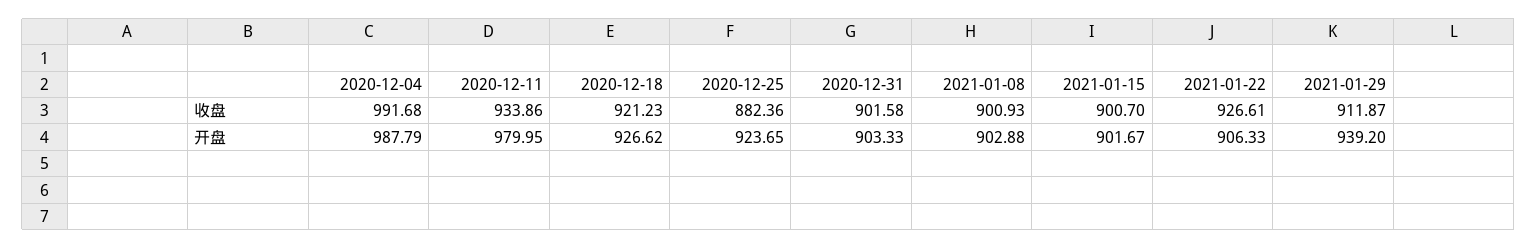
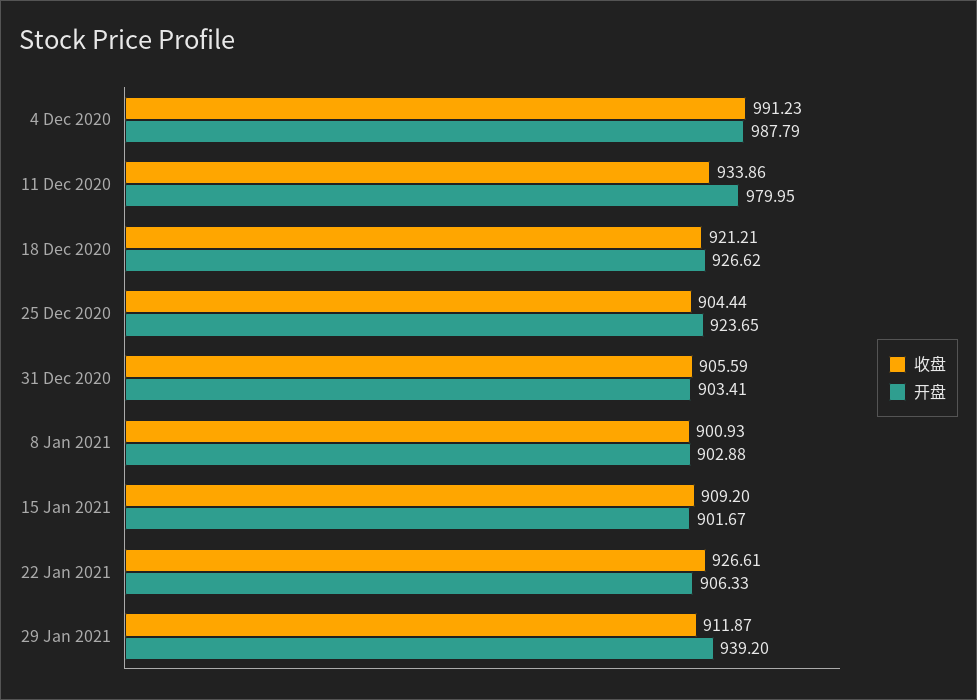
  {
    "收盘": {
-     "2020-12-04": 991.68,
+     "2020-12-04": 991.23,
      "2020-12-11": 933.86,
-     "2020-12-18": 921.23,
+     "2020-12-18": 921.21,
-     "2020-12-25": 882.36,
+     "2020-12-25": 904.44,
-     "2020-12-31": 901.58,
+     "2020-12-31": 905.59,
      "2021-01-08": 900.93,
-     "2021-01-15": 900.7,
+     "2021-01-15": 909.2,
      "2021-01-22": 926.61,
      "2021-01-29": 911.87
    },
    "开盘": {
      "2020-12-04": 987.79,
      "2020-12-11": 979.95,
      "2020-12-18": 926.62,
      "2020-12-25": 923.65,
-     "2020-12-31": 903.33,
+     "2020-12-31": 903.41,
      "2021-01-08": 902.88,
      "2021-01-15": 901.67,
      "2021-01-22": 906.33,
      "2021-01-29": 939.2
    }
  }

